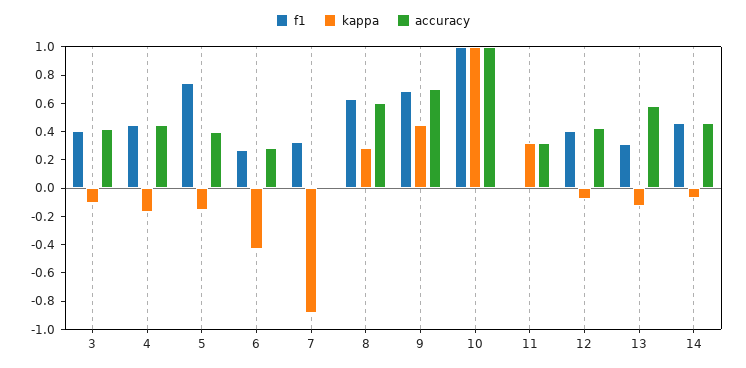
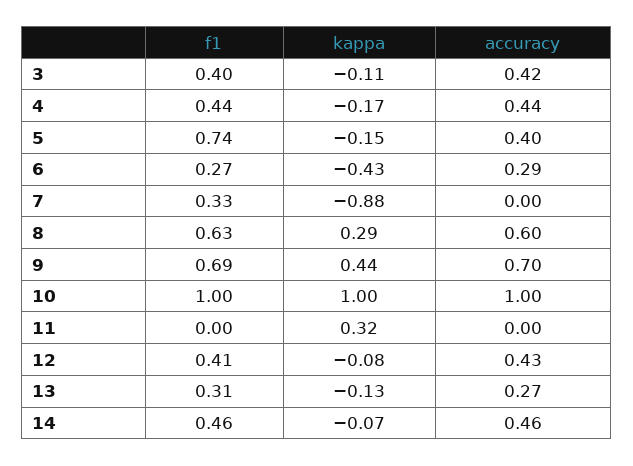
  {
    "f1": {
      "3": 0.4,
      "4": 0.44,
      "5": 0.74,
      "6": 0.27,
      "7": 0.33,
      "8": 0.63,
      "9": 0.69,
      "10": 1,
      "11": 0,
      "12": 0.41,
      "13": 0.31,
      "14": 0.46
    },
    "kappa": {
      "3": -0.11,
      "4": -0.17,
      "5": -0.15,
      "6": -0.43,
      "7": -0.88,
      "8": 0.29,
      "9": 0.44,
      "10": 1,
      "11": 0.32,
      "12": -0.08,
      "13": -0.13,
      "14": -0.07
    },
    "accuracy": {
      "3": 0.42,
      "4": 0.44,
      "5": 0.4,
      "6": 0.29,
      "7": 0,
      "8": 0.6,
      "9": 0.7,
      "10": 1,
-     "11": 0.3,
+     "11": 0,
      "12": 0.43,
-     "13": 0.6,
+     "13": 0.27,
      "14": 0.46
    }
  }

